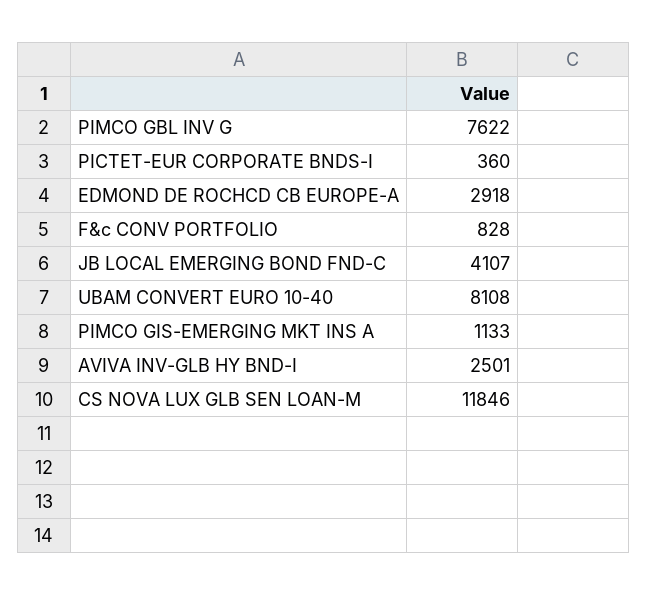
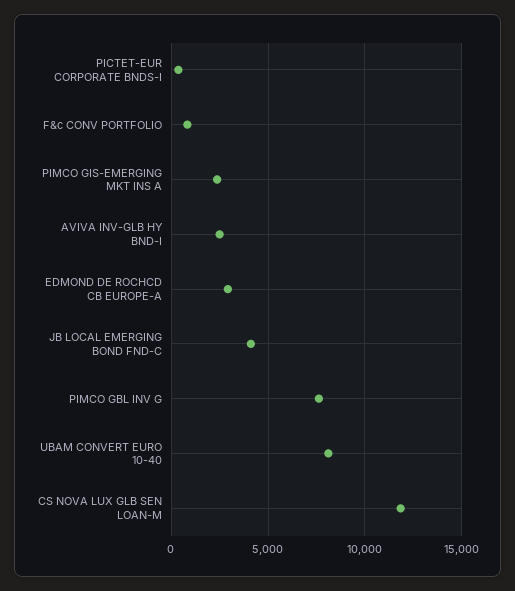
  {
    "PIMCO GBL INV G": 7622,
    "PICTET-EUR CORPORATE BNDS-I": 360,
    "EDMOND DE ROCHCD CB EUROPE-A": 2918,
    "F&c CONV PORTFOLIO": 828,
    "JB LOCAL EMERGING BOND FND-C": 4107,
    "UBAM CONVERT EURO 10-40": 8108,
-   "PIMCO GIS-EMERGING MKT INS A": 1133,
+   "PIMCO GIS-EMERGING MKT INS A": 2500,
    "AVIVA INV-GLB HY BND-I": 2501,
    "CS NOVA LUX GLB SEN LOAN-M": 11846
  }

